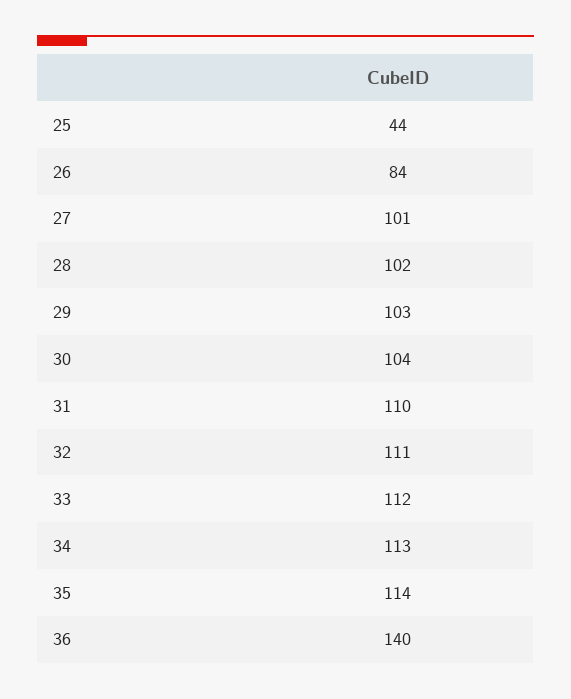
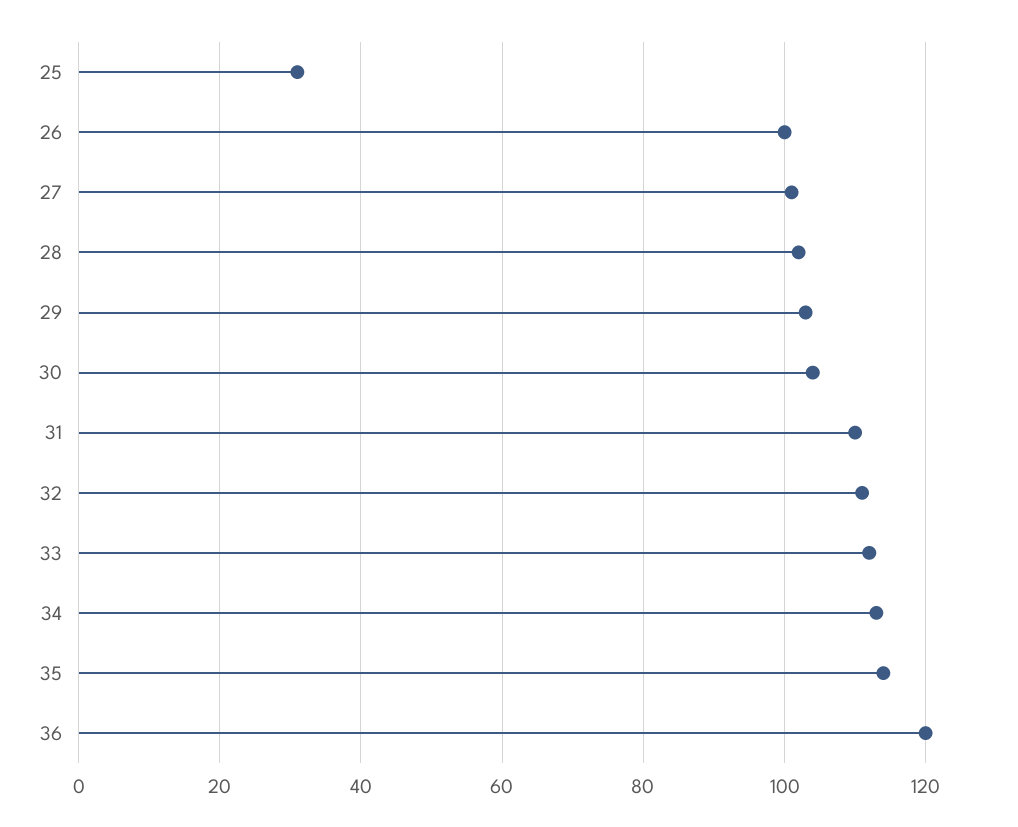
  {
-   "25": 44,
+   "25": 30,
-   "26": 84,
+   "26": 100,
    "27": 101,
    "28": 102,
    "29": 103,
    "30": 104,
    "31": 110,
    "32": 111,
    "33": 112,
    "34": 113,
    "35": 114,
-   "36": 140
+   "36": 120
  }

